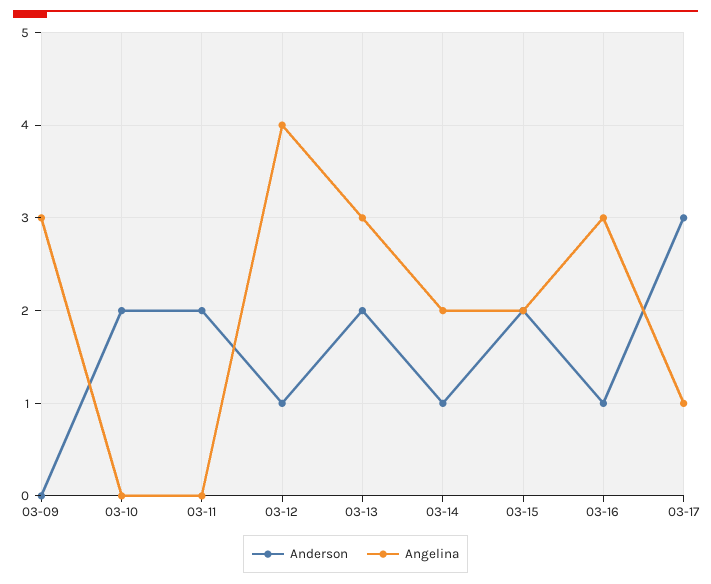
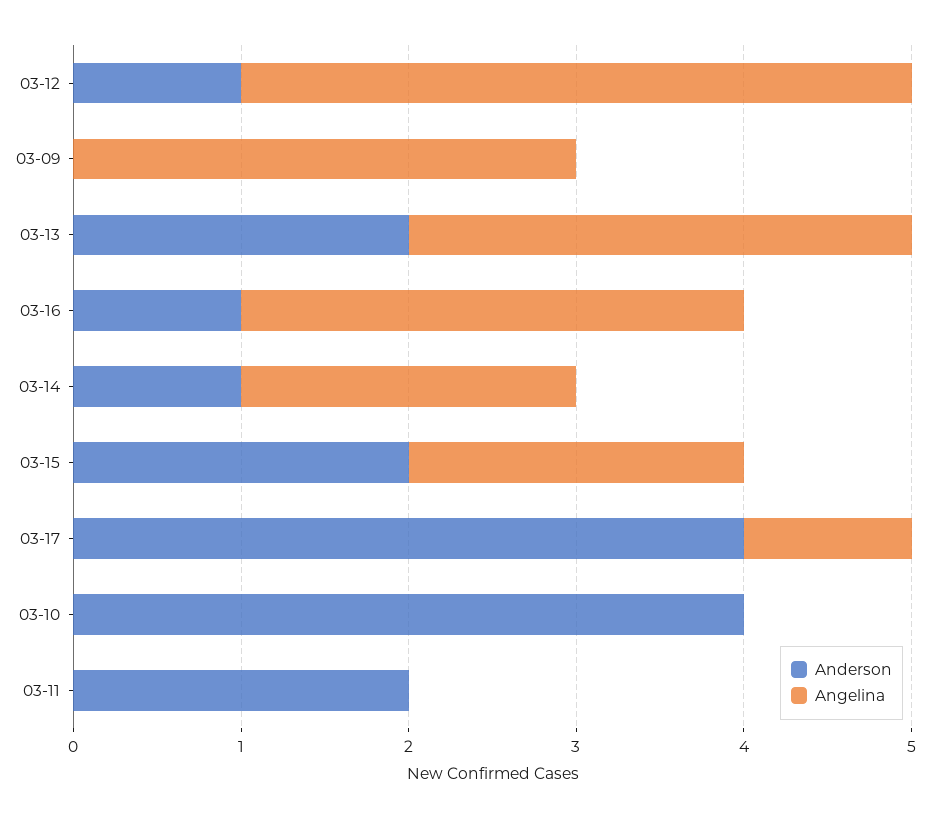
  {
    "Anderson": {
      "03-09": 0,
-     "03-10": 2,
+     "03-10": 4,
      "03-11": 2,
      "03-12": 1,
      "03-13": 2,
      "03-14": 1,
      "03-15": 2,
      "03-16": 1,
-     "03-17": 3
+     "03-17": 4
    },
    "Angelina": {
      "03-09": 3,
      "03-10": 0,
      "03-11": 0,
      "03-12": 4,
      "03-13": 3,
      "03-14": 2,
      "03-15": 2,
      "03-16": 3,
      "03-17": 1
    }
  }

